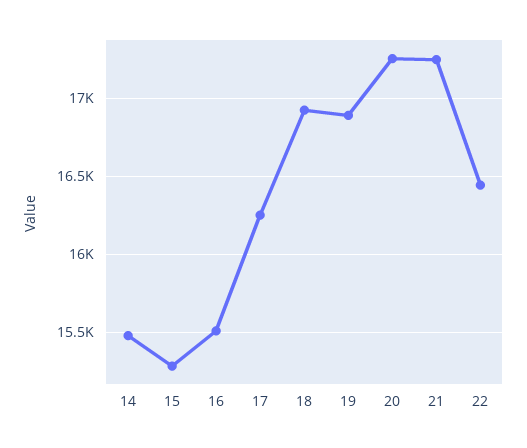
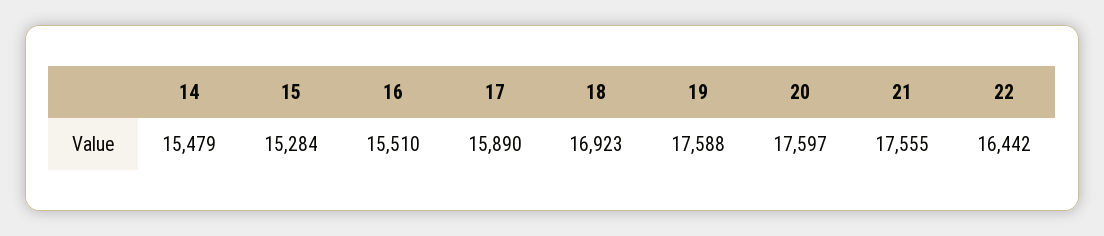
  {
    "14": 15479,
    "15": 15284,
    "16": 15510,
-   "17": 16250,
+   "17": 15890,
    "18": 16923,
-   "19": 16900,
+   "19": 17588,
-   "20": 17250,
+   "20": 17597,
-   "21": 17250,
+   "21": 17555,
    "22": 16442
  }

